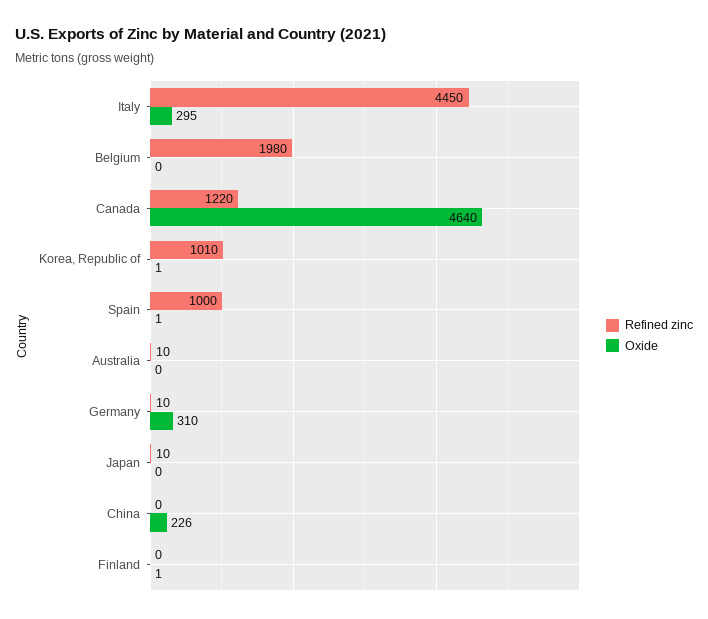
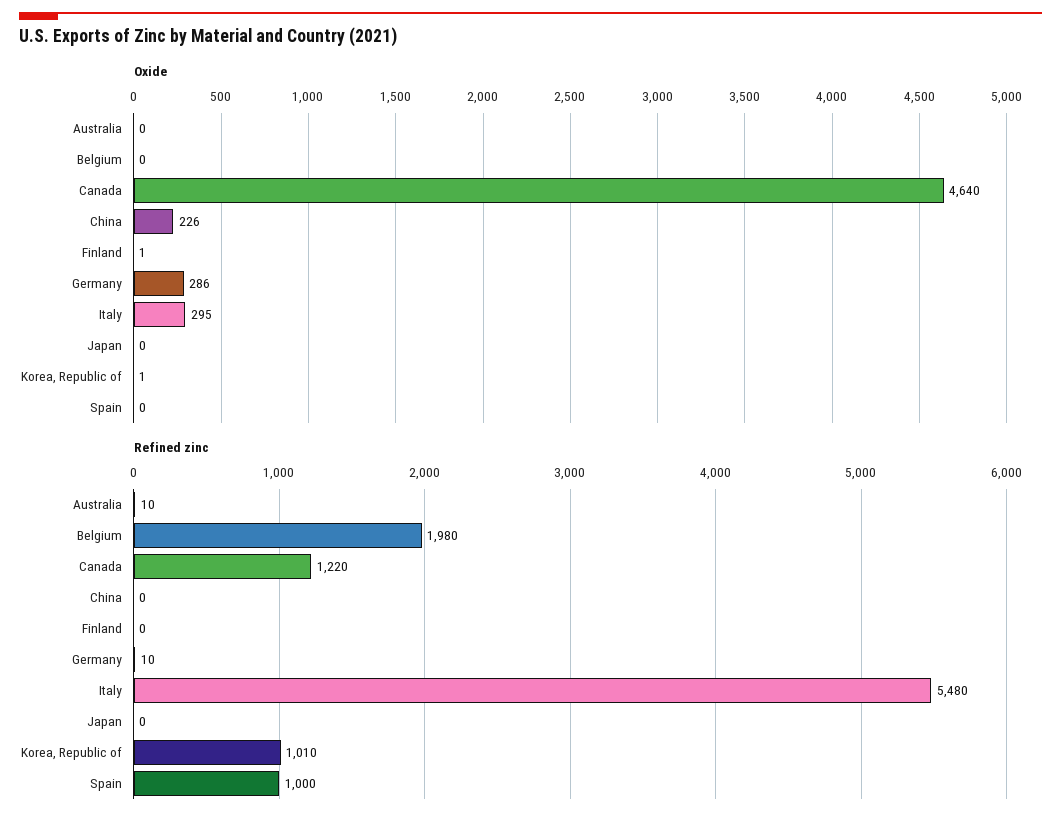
  {
    "Refined zinc": {
-     "Italy": 4450,
+     "Italy": 5480,
      "Belgium": 1980,
      "Canada": 1220,
      "Korea, Republic of": 1010,
      "Spain": 1000,
      "Australia": 10,
      "Germany": 10,
-     "Japan": 10,
+     "Japan": 0,
      "China": 0,
      "Finland": 0
    },
    "Oxide": {
      "Italy": 295,
      "Belgium": 0,
      "Canada": 4640,
      "Korea, Republic of": 1,
-     "Spain": 1,
+     "Spain": 0,
      "Australia": 0,
-     "Germany": 310,
+     "Germany": 286,
      "Japan": 0,
      "China": 226,
      "Finland": 1
    }
  }

